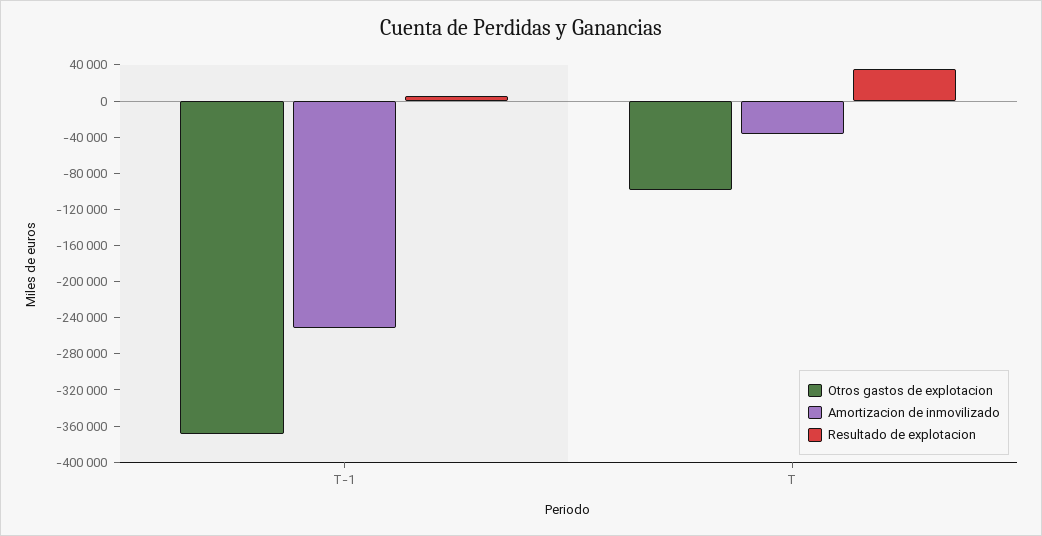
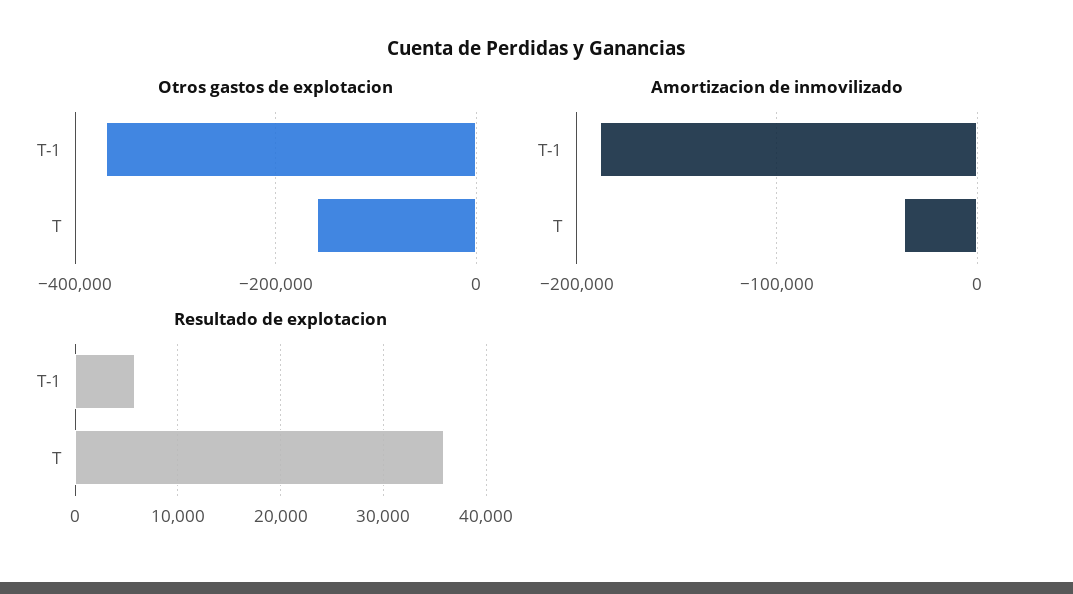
  {
    "Otros gastos de explotacion": {
      "T-1": -370000,
-     "T": -100000
+     "T": -160000
    },
    "Amortizacion de inmovilizado": {
-     "T-1": -250000,
+     "T-1": -190000,
      "T": -40000
    },
    "Resultado de explotacion": {
      "T-1": 6000,
      "T": 36000
    }
  }

